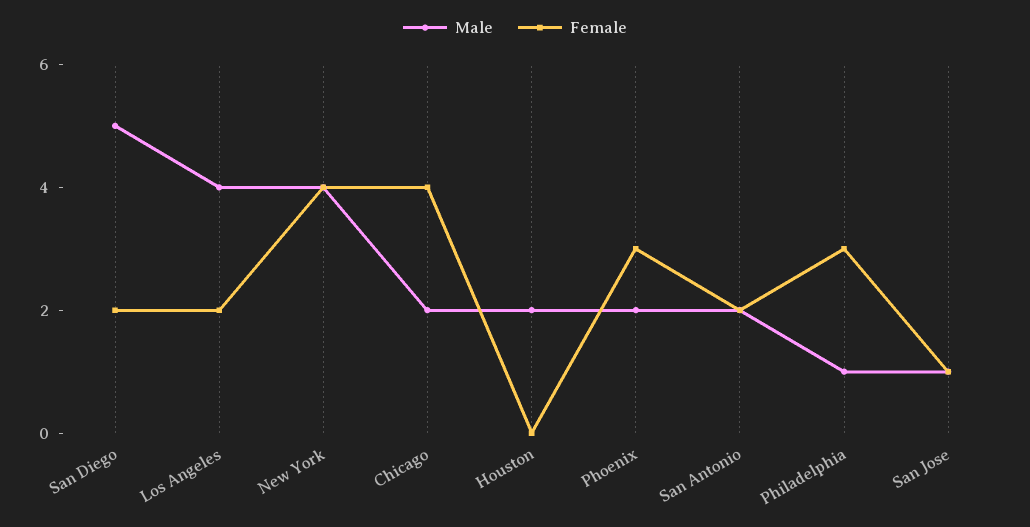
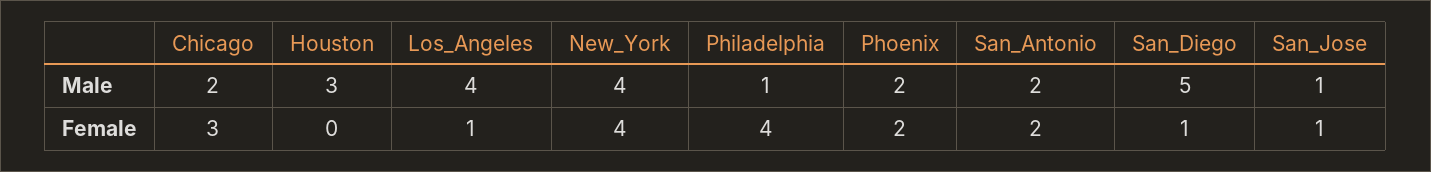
  {
    "Male": {
      "San Diego": 5,
      "Los Angeles": 4,
      "New York": 4,
      "Chicago": 2,
-     "Houston": 2,
+     "Houston": 3,
      "Phoenix": 2,
      "San Antonio": 2,
      "Philadelphia": 1,
      "San Jose": 1
    },
    "Female": {
-     "San Diego": 2,
+     "San Diego": 1,
-     "Los Angeles": 2,
+     "Los Angeles": 1,
      "New York": 4,
-     "Chicago": 4,
+     "Chicago": 3,
      "Houston": 0,
-     "Phoenix": 3,
+     "Phoenix": 2,
      "San Antonio": 2,
-     "Philadelphia": 3,
+     "Philadelphia": 4,
      "San Jose": 1
    }
  }

